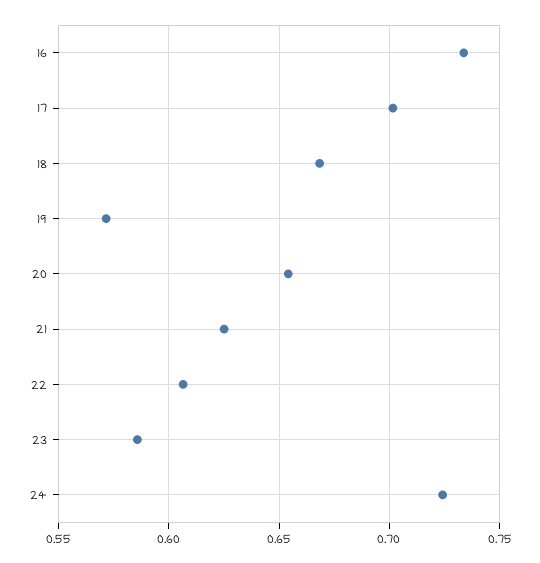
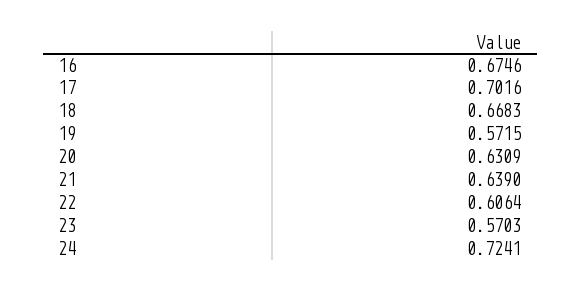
  {
-   "16": 0.735,
+   "16": 0.6746,
    "17": 0.7016,
    "18": 0.6683,
    "19": 0.5715,
-   "20": 0.655,
+   "20": 0.6309,
-   "21": 0.625,
+   "21": 0.639,
    "22": 0.6064,
-   "23": 0.585,
+   "23": 0.5703,
    "24": 0.7241
  }

